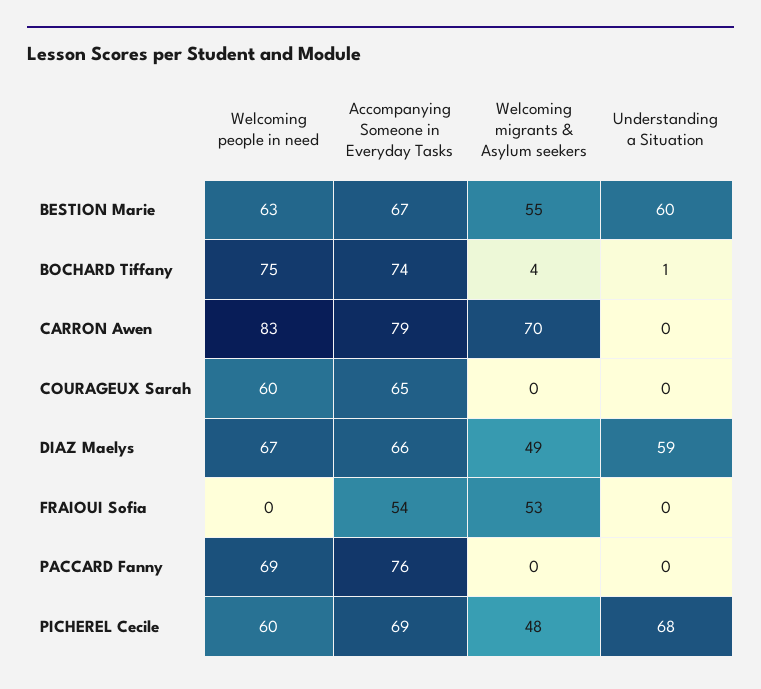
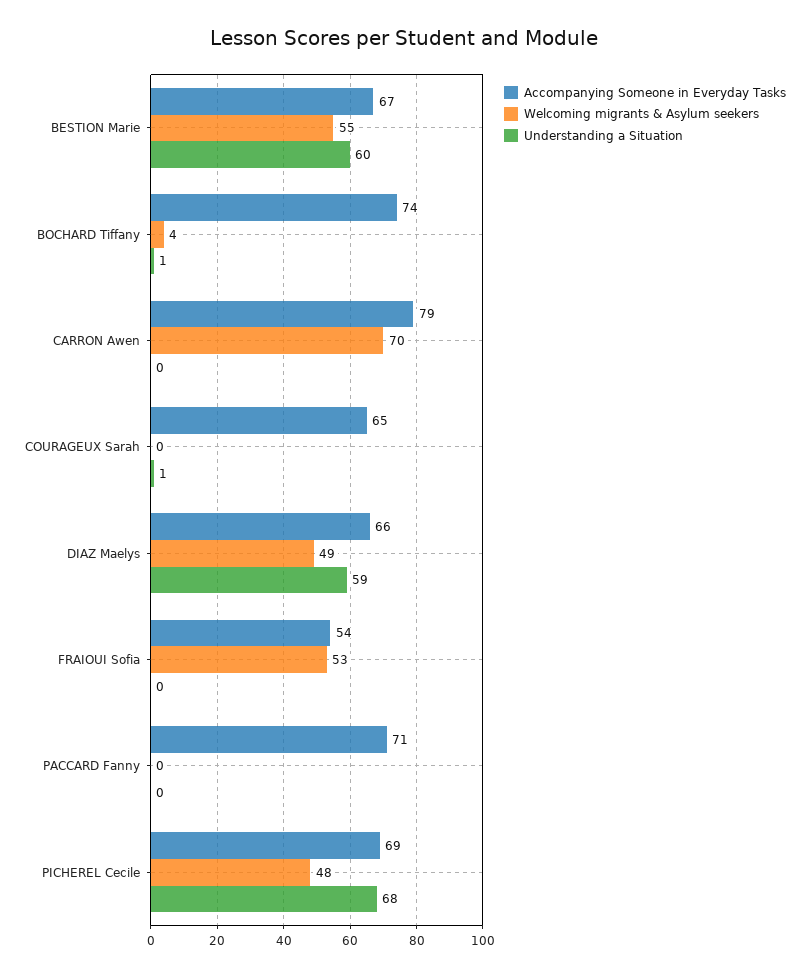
  {
-   "Welcoming people in need": {
-     "BESTION Marie": 63,
-     "BOCHARD Tiffany": 75,
-     "CARRON Awen": 83,
-     "COURAGEUX Sarah": 60,
-     "DIAZ Maelys": 67,
-     "FRAIOUI Sofia": 0,
-     "PACCARD Fanny": 69,
-     "PICHEREL Cecile": 60
-   },
    "Accompanying Someone in Everyday Tasks": {
      "BESTION Marie": 67,
      "BOCHARD Tiffany": 74,
      "CARRON Awen": 79,
      "COURAGEUX Sarah": 65,
      "DIAZ Maelys": 66,
      "FRAIOUI Sofia": 54,
-     "PACCARD Fanny": 76,
+     "PACCARD Fanny": 71,
      "PICHEREL Cecile": 69
    },
    "Welcoming migrants & Asylum seekers": {
      "BESTION Marie": 55,
      "BOCHARD Tiffany": 4,
      "CARRON Awen": 70,
      "COURAGEUX Sarah": 0,
      "DIAZ Maelys": 49,
      "FRAIOUI Sofia": 53,
      "PACCARD Fanny": 0,
      "PICHEREL Cecile": 48
    },
    "Understanding a Situation": {
      "BESTION Marie": 60,
      "BOCHARD Tiffany": 1,
      "CARRON Awen": 0,
-     "COURAGEUX Sarah": 0,
+     "COURAGEUX Sarah": 1,
      "DIAZ Maelys": 59,
      "FRAIOUI Sofia": 0,
      "PACCARD Fanny": 0,
      "PICHEREL Cecile": 68
    }
  }

